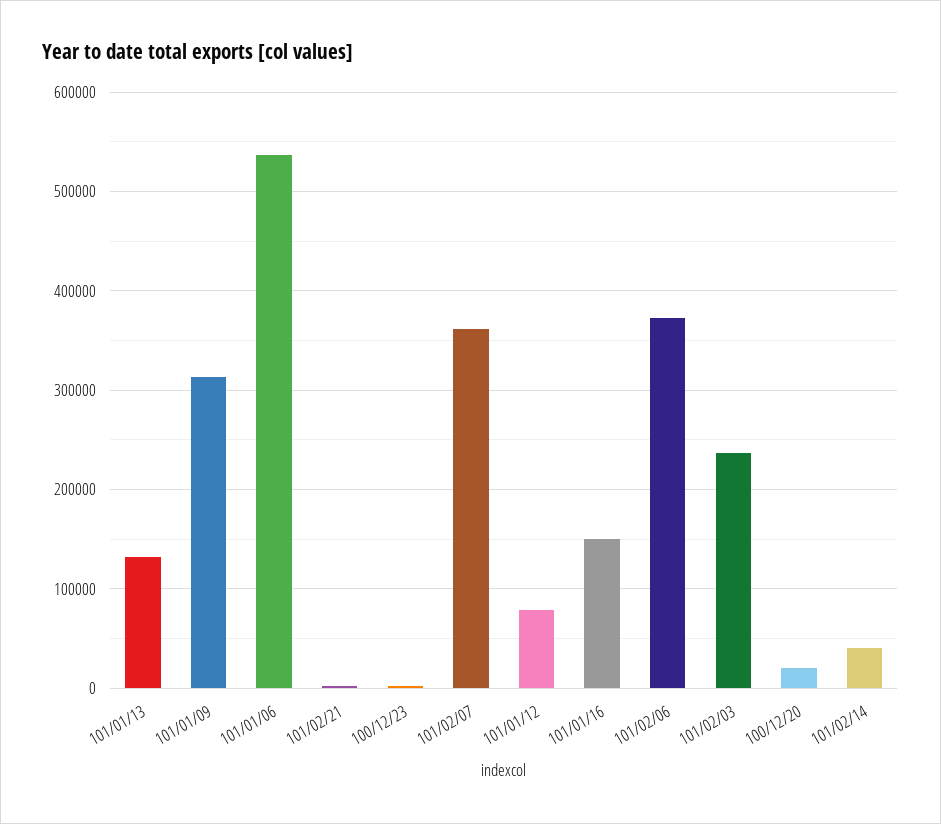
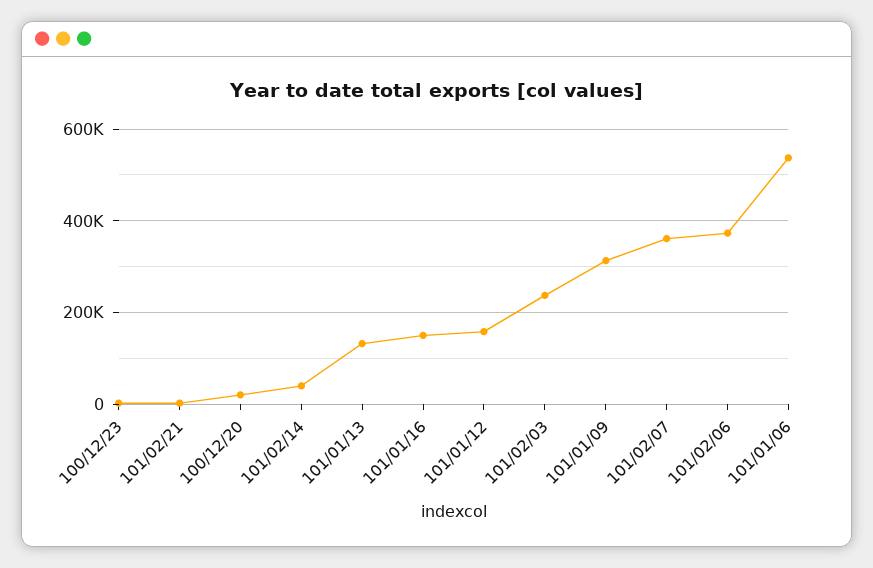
  {
    "101/01/13": 130000,
    "101/01/09": 310000,
    "101/01/06": 540000,
    "101/02/21": 0,
    "100/12/23": 0,
    "101/02/07": 360000,
-   "101/01/12": 80000,
+   "101/01/12": 160000,
    "101/01/16": 150000,
    "101/02/06": 370000,
    "101/02/03": 240000,
    "100/12/20": 20000,
    "101/02/14": 40000
  }

